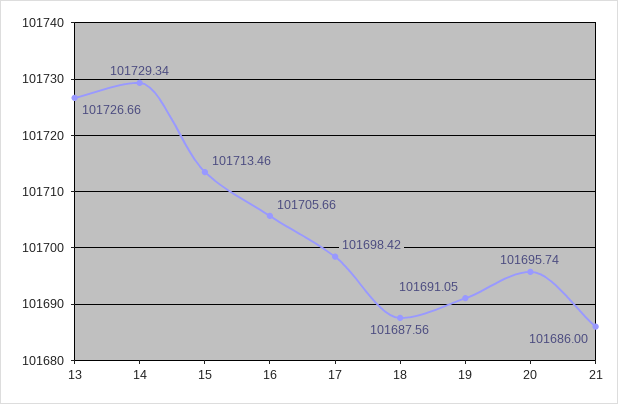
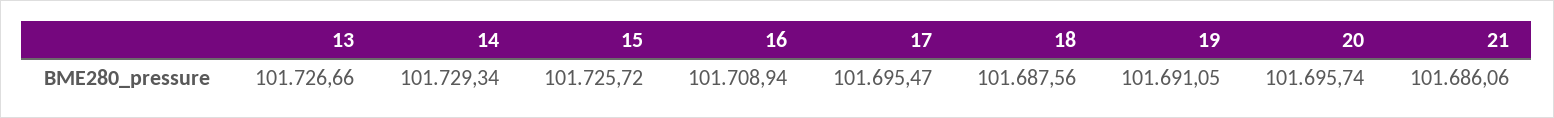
  {
    "13": 101726.66,
    "14": 101729.34,
-   "15": 101713.46,
+   "15": 101725.72,
-   "16": 101705.66,
+   "16": 101708.94,
-   "17": 101698.42,
+   "17": 101695.47,
    "18": 101687.56,
    "19": 101691.05,
    "20": 101695.74,
-   "21": 101686
+   "21": 101686.06
  }

